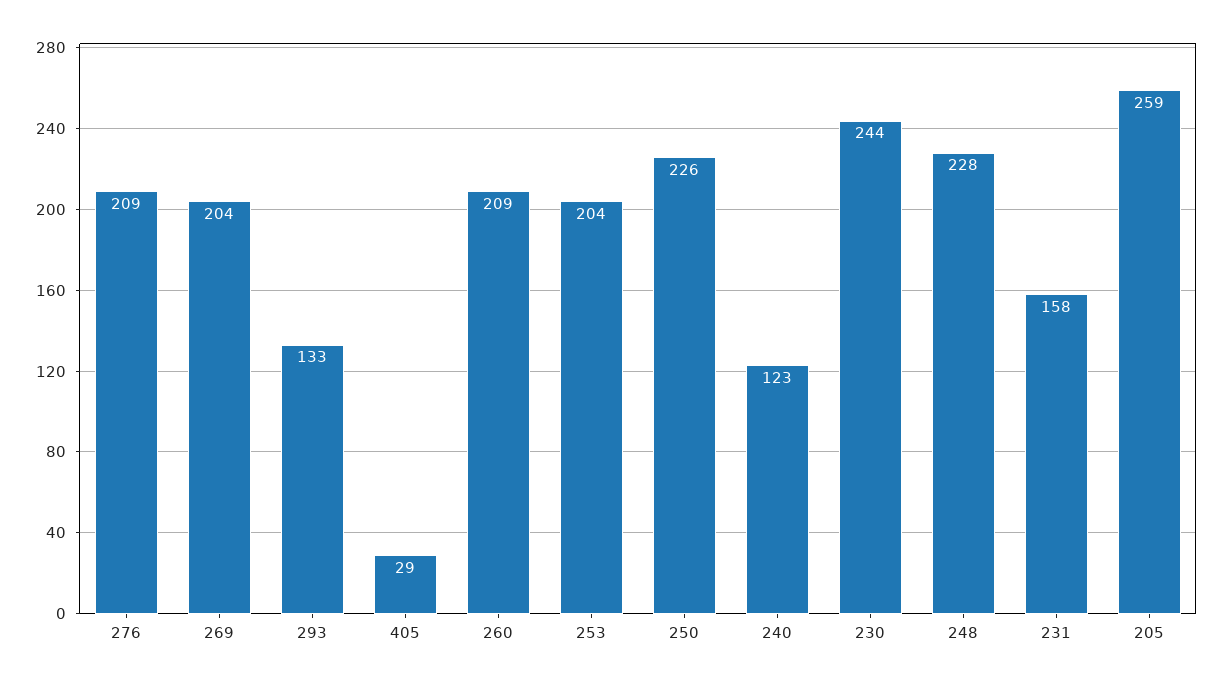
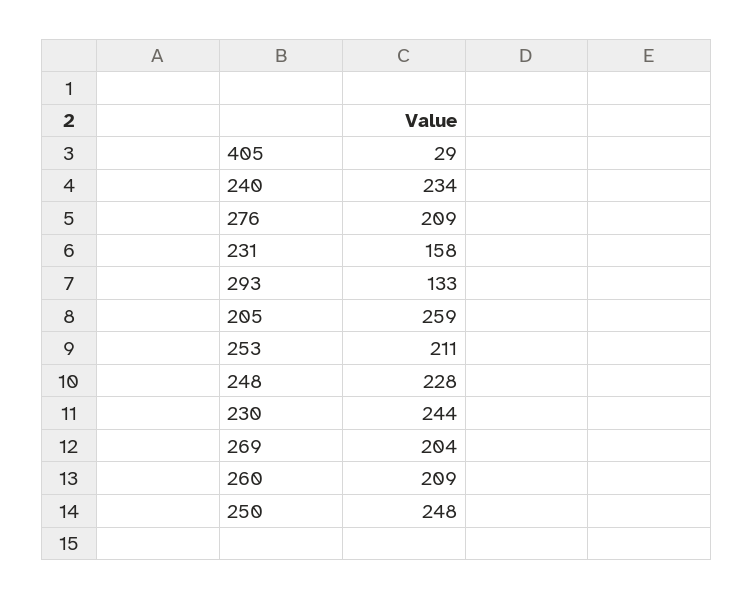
  {
    "276": 209,
    "269": 204,
    "293": 133,
    "405": 29,
    "260": 209,
-   "253": 204,
+   "253": 211,
-   "250": 226,
+   "250": 248,
-   "240": 123,
+   "240": 234,
    "230": 244,
    "248": 228,
    "231": 158,
    "205": 259
  }

